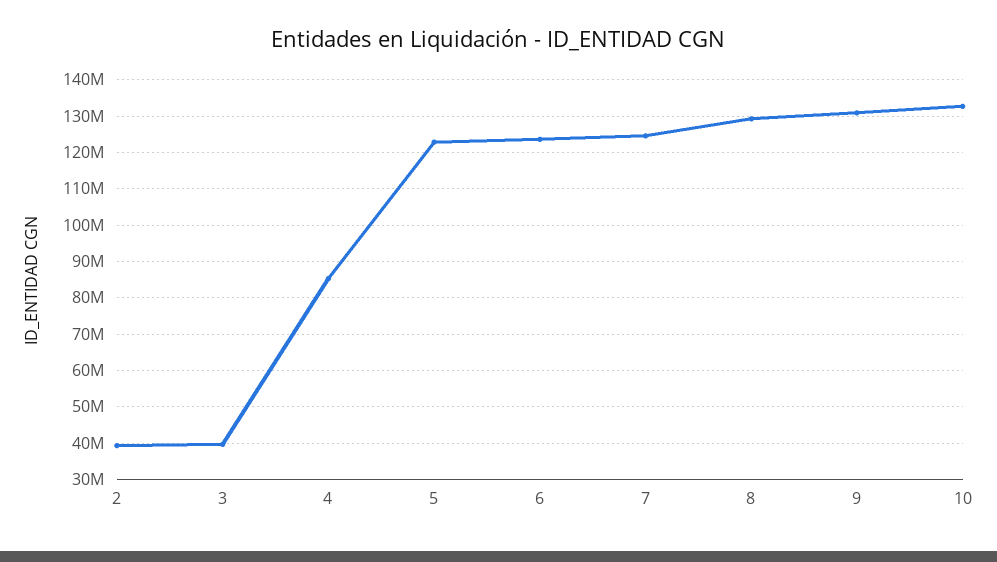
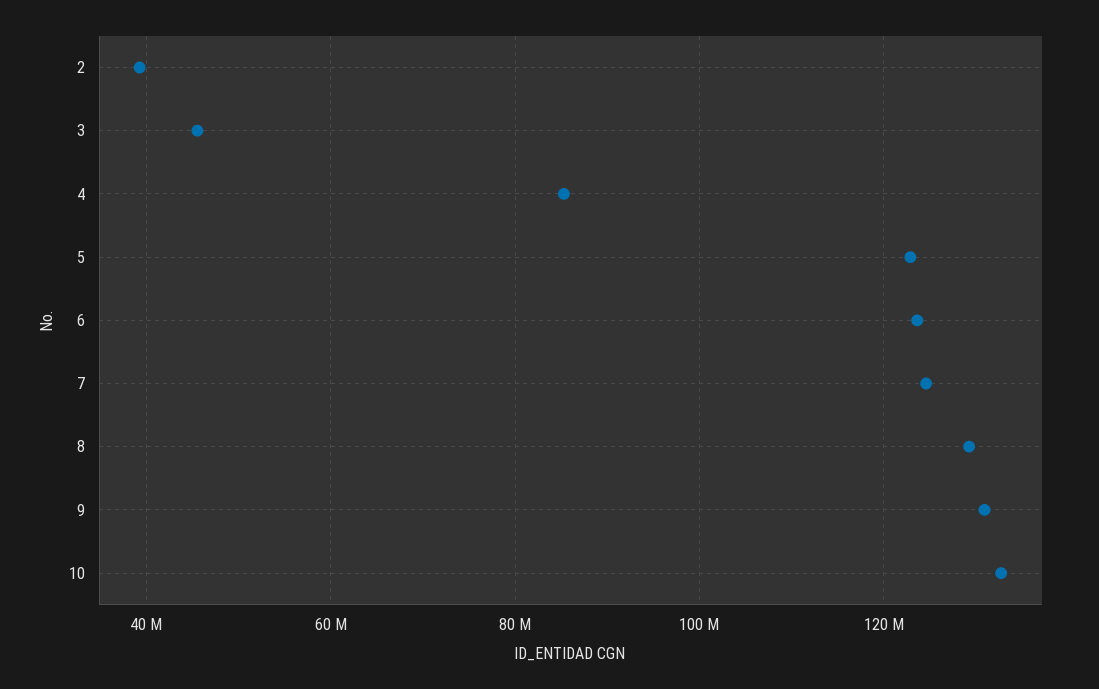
  {
    "2": 40000000,
-   "3": 40000000,
+   "3": 46000000,
    "4": 86000000,
    "5": 122000000,
    "6": 124000000,
    "7": 124000000,
    "8": 130000000,
    "9": 130000000,
    "10": 132000000
  }

